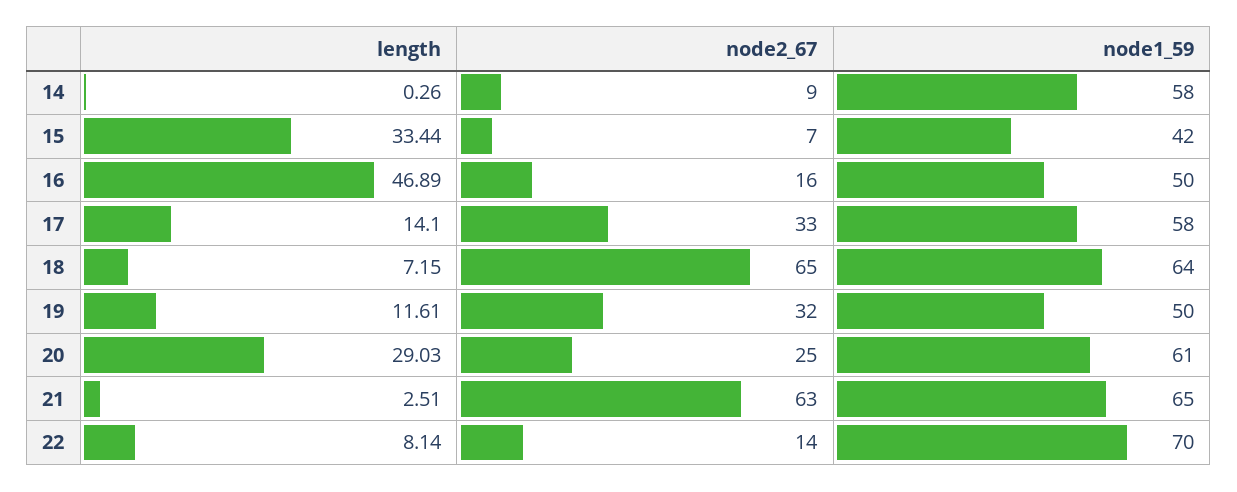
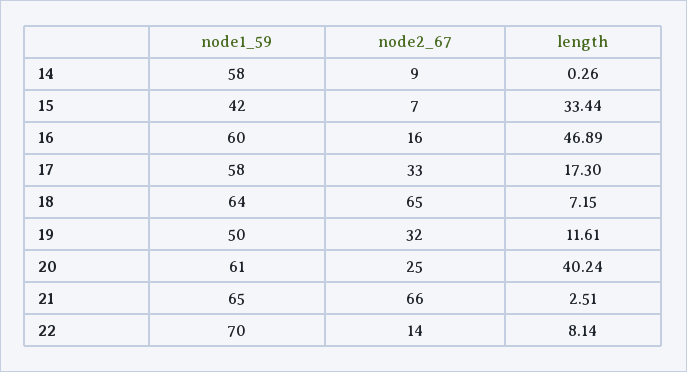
  {
    "length": {
      "14": 0.26,
      "15": 33.44,
      "16": 46.89,
-     "17": 14.1,
+     "17": 17.3,
      "18": 7.15,
      "19": 11.61,
-     "20": 29.03,
+     "20": 40.24,
      "21": 2.51,
      "22": 8.14
    },
    "node2_67": {
      "14": 9,
      "15": 7,
      "16": 16,
      "17": 33,
      "18": 65,
      "19": 32,
      "20": 25,
-     "21": 63,
+     "21": 66,
      "22": 14
    },
    "node1_59": {
      "14": 58,
      "15": 42,
-     "16": 50,
+     "16": 60,
      "17": 58,
      "18": 64,
      "19": 50,
      "20": 61,
      "21": 65,
      "22": 70
    }
  }

